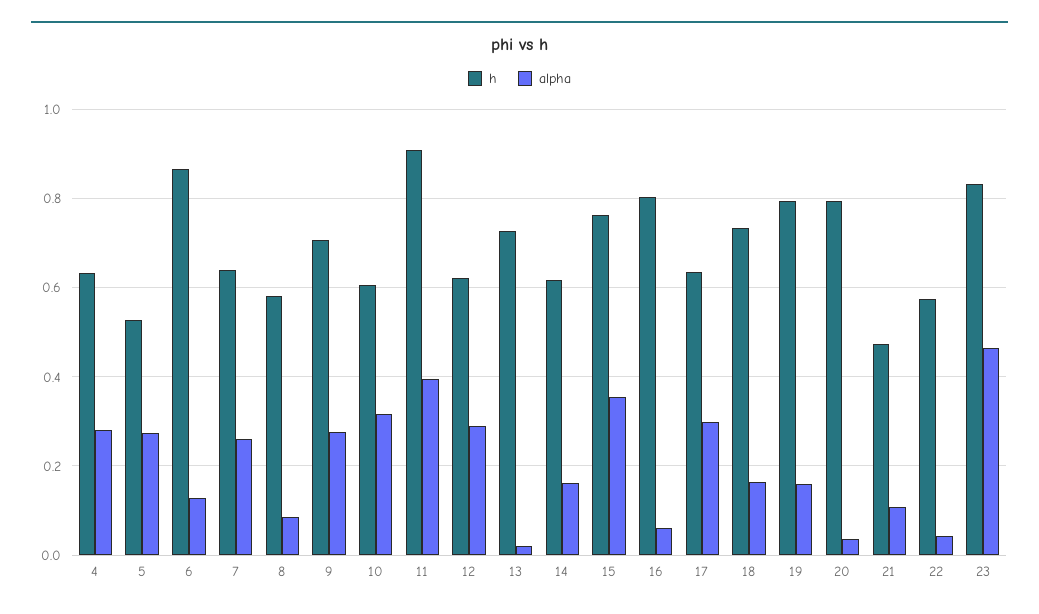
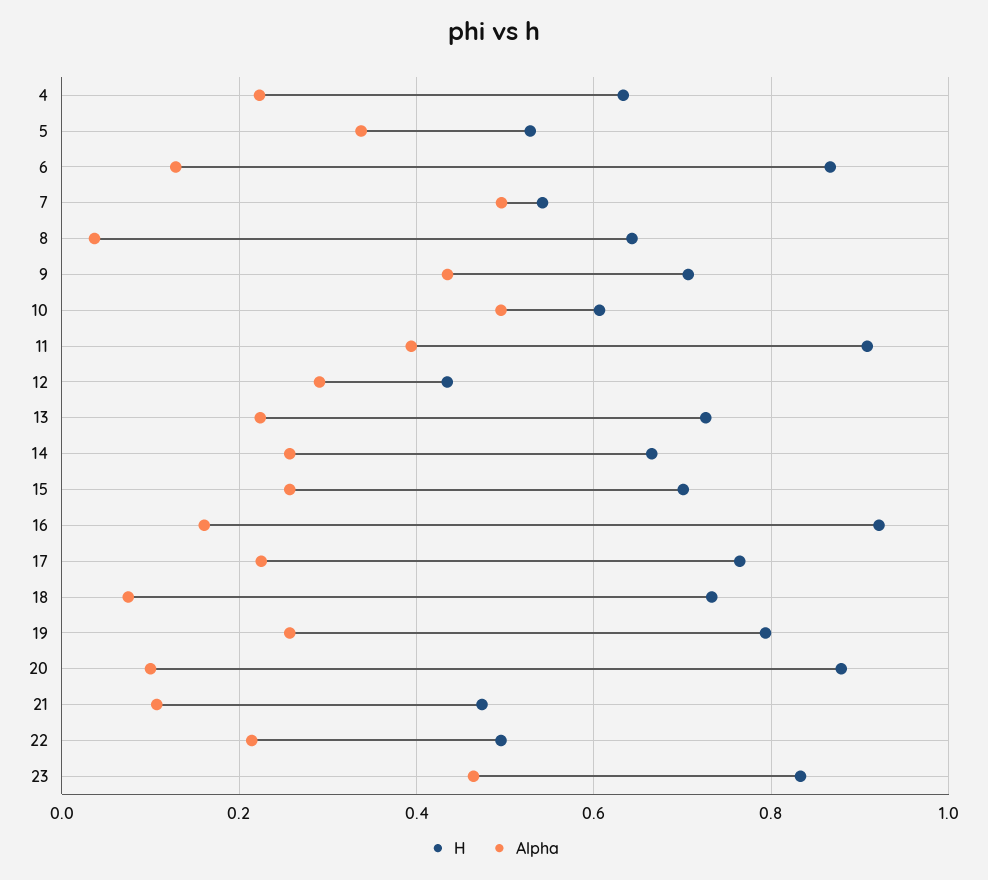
  {
    "h": {
      "4": 0.64,
      "5": 0.52,
      "6": 0.86,
-     "7": 0.64,
+     "7": 0.54,
-     "8": 0.58,
+     "8": 0.64,
      "9": 0.7,
      "10": 0.6,
      "11": 0.9,
-     "12": 0.62,
+     "12": 0.44,
      "13": 0.72,
-     "14": 0.62,
+     "14": 0.66,
-     "15": 0.76,
+     "15": 0.7,
-     "16": 0.8,
+     "16": 0.92,
-     "17": 0.64,
+     "17": 0.76,
      "18": 0.74,
      "19": 0.8,
-     "20": 0.8,
+     "20": 0.88,
      "21": 0.48,
-     "22": 0.58,
+     "22": 0.5,
      "23": 0.84
    },
    "alpha": {
-     "4": 0.28,
+     "4": 0.22,
-     "5": 0.28,
+     "5": 0.34,
      "6": 0.12,
-     "7": 0.26,
+     "7": 0.5,
-     "8": 0.08,
+     "8": 0.04,
-     "9": 0.28,
+     "9": 0.44,
-     "10": 0.32,
+     "10": 0.5,
      "11": 0.4,
      "12": 0.3,
-     "13": 0.02,
+     "13": 0.22,
-     "14": 0.16,
+     "14": 0.26,
-     "15": 0.36,
+     "15": 0.26,
-     "16": 0.06,
+     "16": 0.16,
-     "17": 0.3,
+     "17": 0.22,
-     "18": 0.16,
+     "18": 0.08,
-     "19": 0.16,
+     "19": 0.26,
-     "20": 0.04,
+     "20": 0.1,
      "21": 0.1,
-     "22": 0.04,
+     "22": 0.22,
      "23": 0.46
    }
  }

